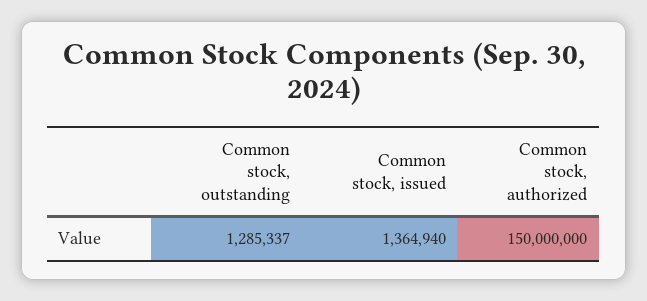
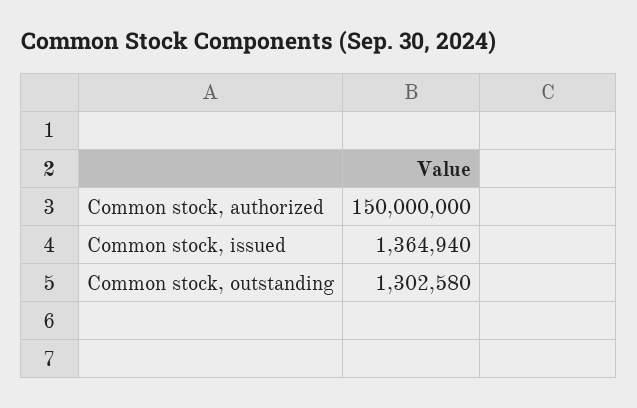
  {
-   "Common stock, outstanding": 1285337,
+   "Common stock, outstanding": 1302580,
    "Common stock, issued": 1364940,
    "Common stock, authorized": 150000000
  }

